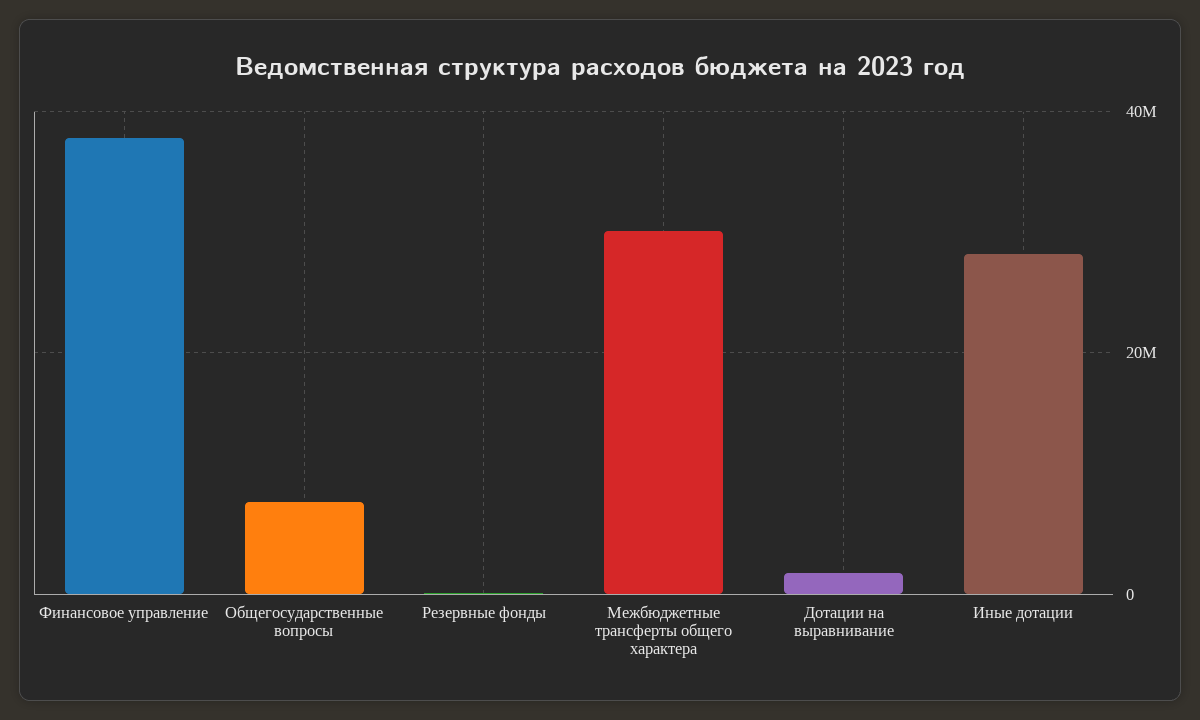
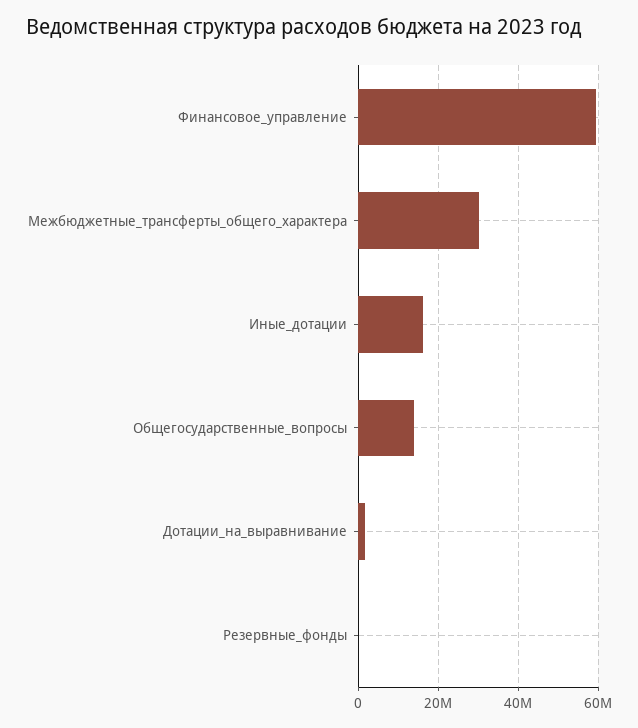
  {
-   "Финансовое управление": 38000000,
+   "Финансовое управление": 60000000,
-   "Общегосударственные вопросы": 8000000,
+   "Общегосударственные вопросы": 14000000,
    "Резервные фонды": 0,
    "Межбюджетные трансферты общего характера": 30000000,
    "Дотации на выравнивание": 2000000,
-   "Иные дотации": 28000000
+   "Иные дотации": 16000000
  }

